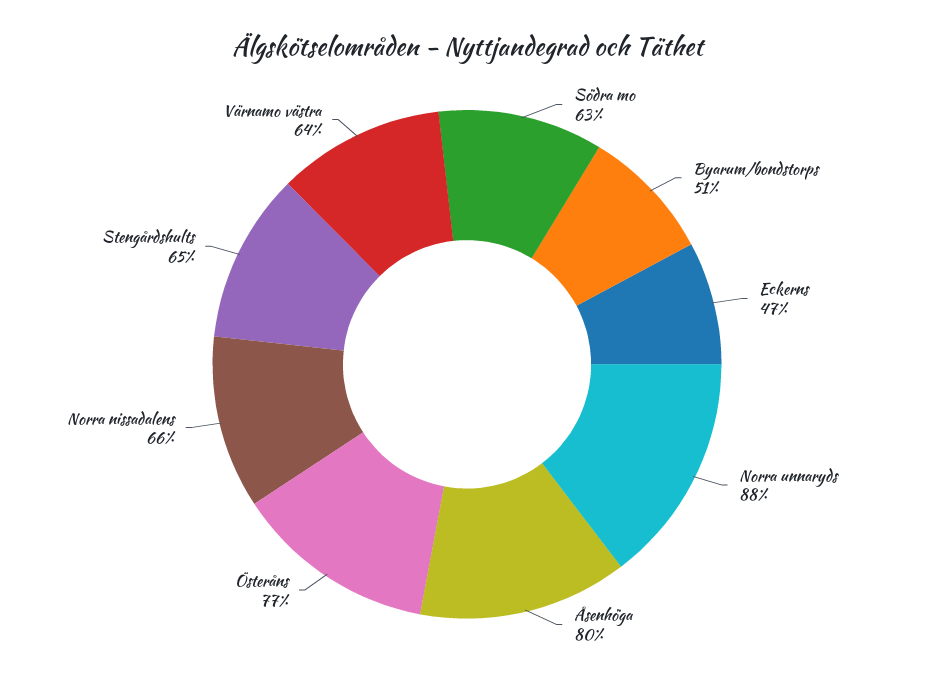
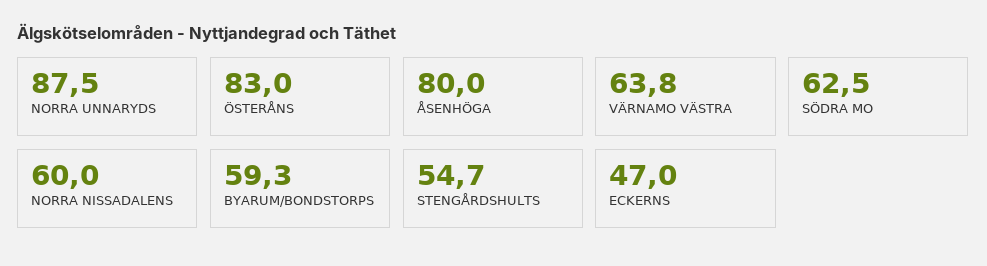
  {
    "Södra mo": 62.5,
-   "Byarum/bondstorps": 51,
+   "Byarum/bondstorps": 59.3,
    "Eckerns": 47,
    "Norra unnaryds": 87.5,
    "Åsenhöga": 80,
-   "Österåns": 77,
+   "Österåns": 83,
-   "Norra nissadalens": 66,
+   "Norra nissadalens": 60,
-   "Stengårdshults": 65,
+   "Stengårdshults": 54.7,
    "Värnamo västra": 63.8
  }

